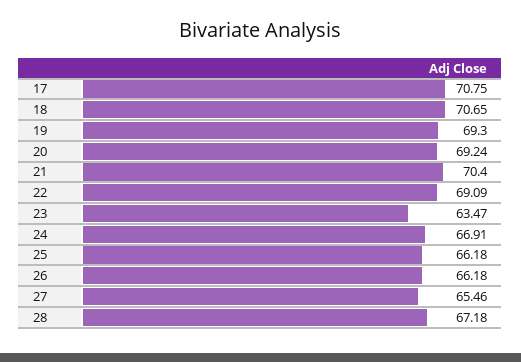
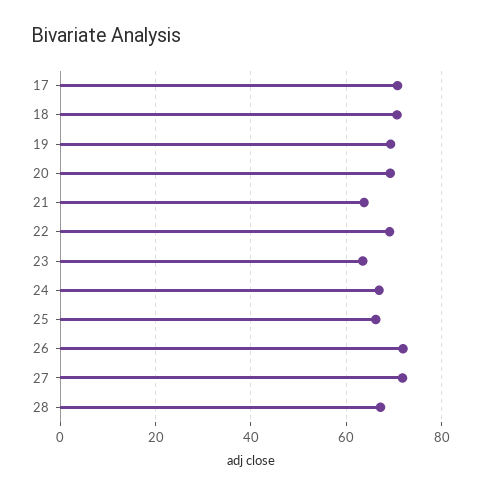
  {
    "17": 70.75,
    "18": 70.65,
    "19": 69.3,
    "20": 69.24,
-   "21": 70.4,
+   "21": 64,
    "22": 69.09,
    "23": 63.47,
    "24": 66.91,
    "25": 66.18,
-   "26": 66.18,
+   "26": 72,
-   "27": 65.46,
+   "27": 72,
    "28": 67.18
  }

